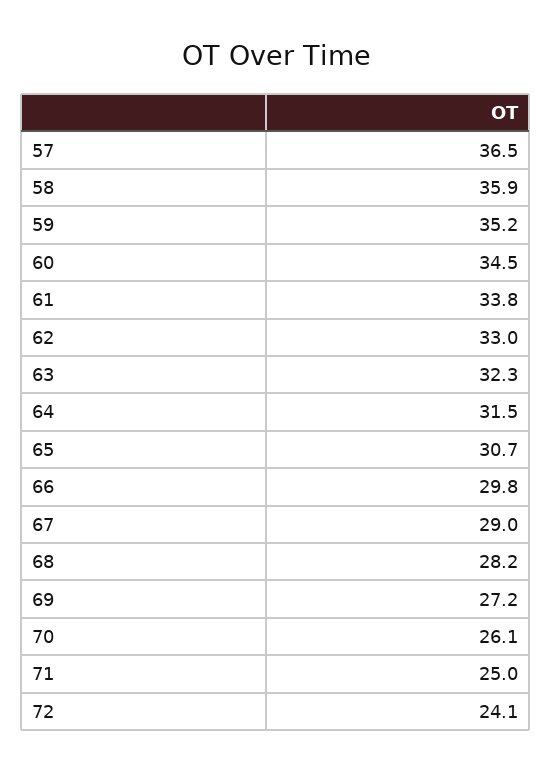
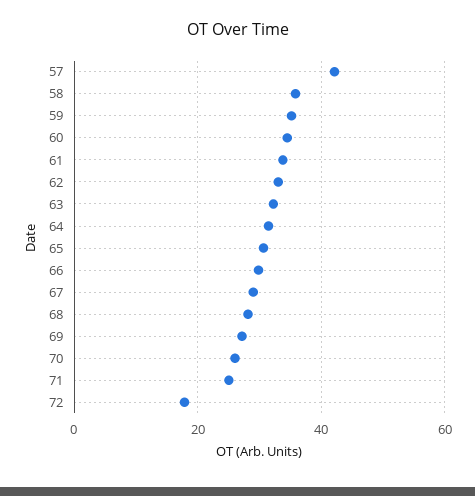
  {
-   "57": 36.5,
+   "57": 42,
    "58": 35.9,
    "59": 35.2,
    "60": 34.5,
    "61": 33.8,
    "62": 33,
    "63": 32.3,
    "64": 31.5,
    "65": 30.7,
    "66": 29.8,
    "67": 29,
    "68": 28.2,
    "69": 27.2,
    "70": 26.1,
    "71": 25,
-   "72": 24.1
+   "72": 18
  }

